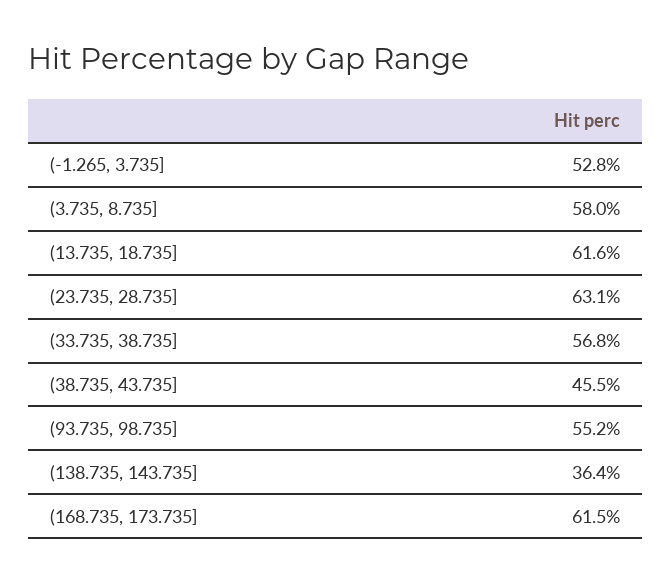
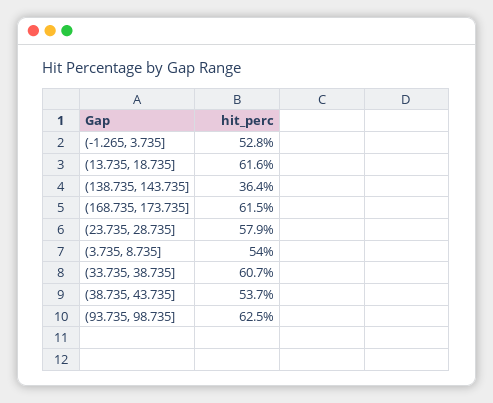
  {
    "(-1.265, 3.735]": 52.8,
-   "(3.735, 8.735]": 58,
+   "(3.735, 8.735]": 54,
    "(13.735, 18.735]": 61.6,
-   "(23.735, 28.735]": 63.1,
+   "(23.735, 28.735]": 57.9,
-   "(33.735, 38.735]": 56.8,
+   "(33.735, 38.735]": 60.7,
-   "(38.735, 43.735]": 45.5,
+   "(38.735, 43.735]": 53.7,
-   "(93.735, 98.735]": 55.2,
+   "(93.735, 98.735]": 62.5,
    "(138.735, 143.735]": 36.4,
    "(168.735, 173.735]": 61.5
  }

